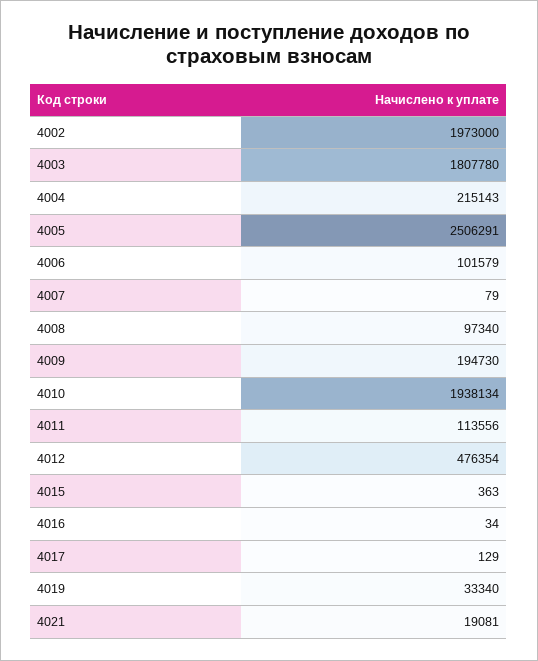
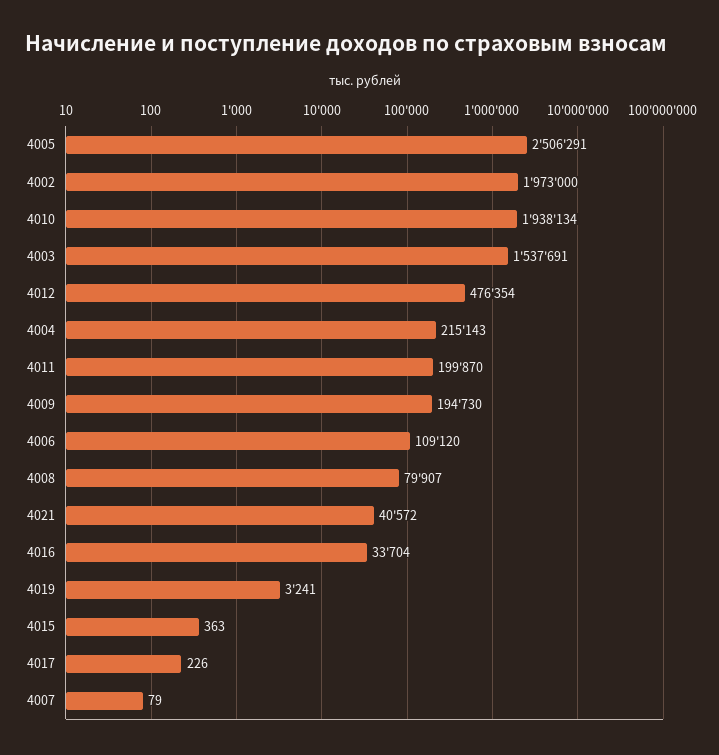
  {
    "4002": 1973000,
-   "4003": 1807780,
+   "4003": 1537691,
    "4004": 215143,
    "4005": 2506291,
-   "4006": 101579,
+   "4006": 109120,
    "4007": 79,
-   "4008": 97340,
+   "4008": 79907,
    "4009": 194730,
    "4010": 1938134,
-   "4011": 113556,
+   "4011": 199870,
    "4012": 476354,
    "4015": 363,
-   "4016": 34,
+   "4016": 33704,
-   "4017": 129,
+   "4017": 226,
-   "4019": 33340,
+   "4019": 3241,
-   "4021": 19081
+   "4021": 40572
  }

